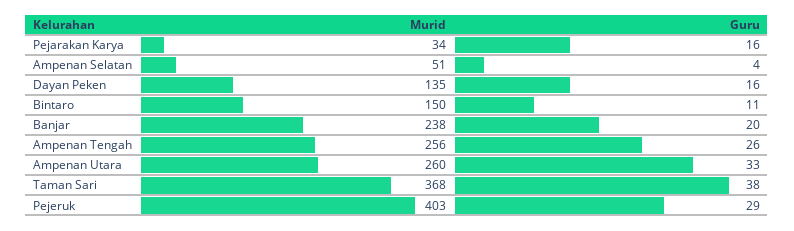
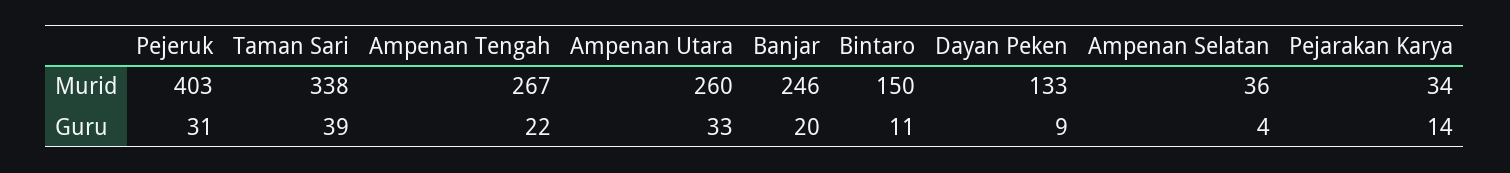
  {
    "Murid": {
      "Pejarakan Karya": 34,
-     "Ampenan Selatan": 51,
+     "Ampenan Selatan": 36,
-     "Dayan Peken": 135,
+     "Dayan Peken": 133,
      "Bintaro": 150,
-     "Banjar": 238,
+     "Banjar": 246,
-     "Ampenan Tengah": 256,
+     "Ampenan Tengah": 267,
      "Ampenan Utara": 260,
-     "Taman Sari": 368,
+     "Taman Sari": 338,
      "Pejeruk": 403
    },
    "Guru": {
-     "Pejarakan Karya": 16,
+     "Pejarakan Karya": 14,
      "Ampenan Selatan": 4,
-     "Dayan Peken": 16,
+     "Dayan Peken": 9,
      "Bintaro": 11,
      "Banjar": 20,
-     "Ampenan Tengah": 26,
+     "Ampenan Tengah": 22,
      "Ampenan Utara": 33,
-     "Taman Sari": 38,
+     "Taman Sari": 39,
-     "Pejeruk": 29
+     "Pejeruk": 31
    }
  }

